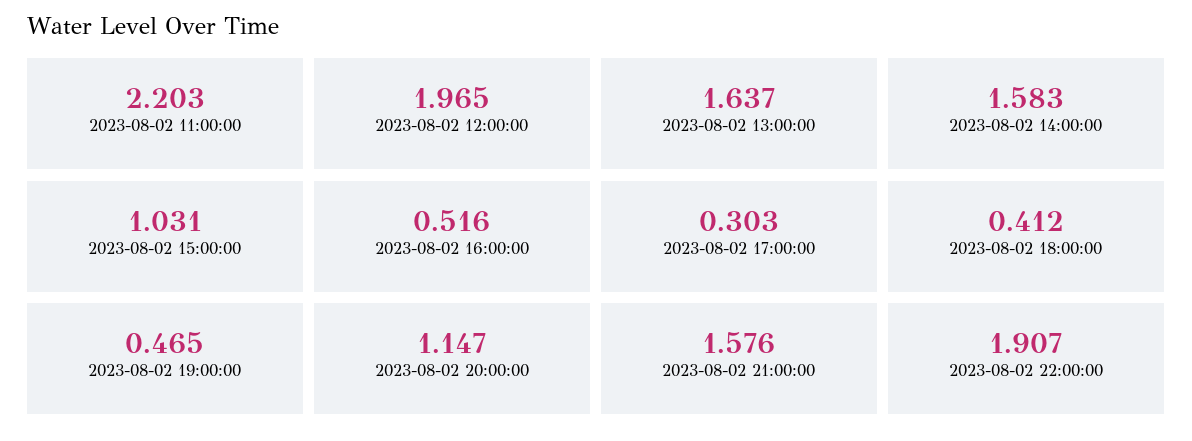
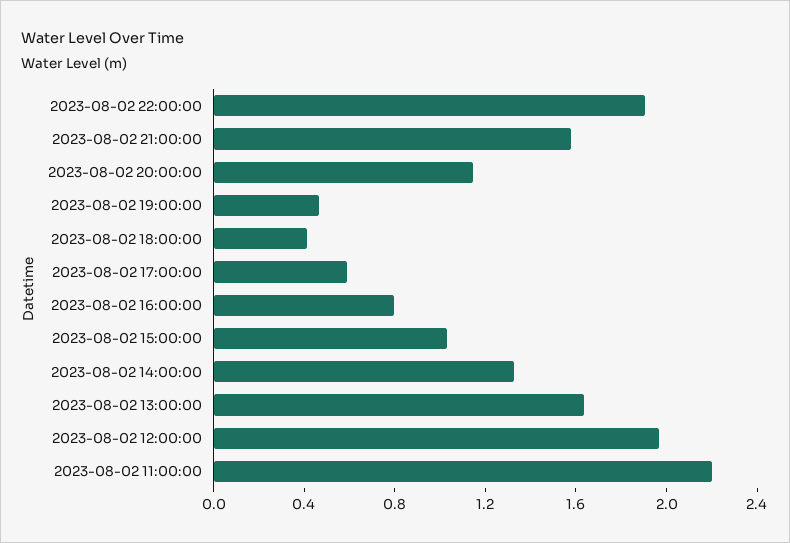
  {
    "2023-08-02 11:00:00": 2.203,
    "2023-08-02 12:00:00": 1.965,
    "2023-08-02 13:00:00": 1.637,
-   "2023-08-02 14:00:00": 1.583,
+   "2023-08-02 14:00:00": 1.3,
    "2023-08-02 15:00:00": 1.031,
-   "2023-08-02 16:00:00": 0.516,
+   "2023-08-02 16:00:00": 0.8,
-   "2023-08-02 17:00:00": 0.303,
+   "2023-08-02 17:00:00": 0.6,
    "2023-08-02 18:00:00": 0.412,
    "2023-08-02 19:00:00": 0.465,
    "2023-08-02 20:00:00": 1.147,
    "2023-08-02 21:00:00": 1.576,
    "2023-08-02 22:00:00": 1.907
  }

